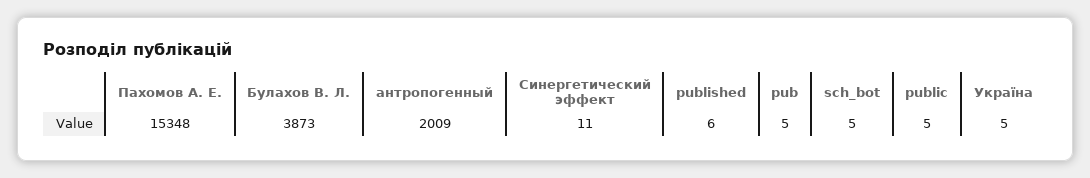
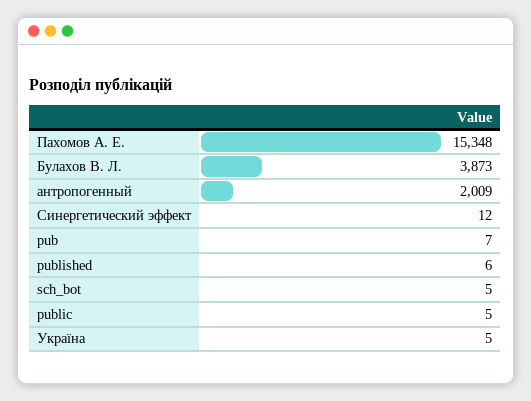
  {
    "Пахомов А. Е.": 15348,
    "Булахов В. Л.": 3873,
    "антропогенный": 2009,
-   "Синергетический эффект": 11,
+   "Синергетический эффект": 12,
    "published": 6,
-   "pub": 5,
+   "pub": 7,
    "sch_bot": 5,
    "public": 5,
    "Україна": 5
  }

